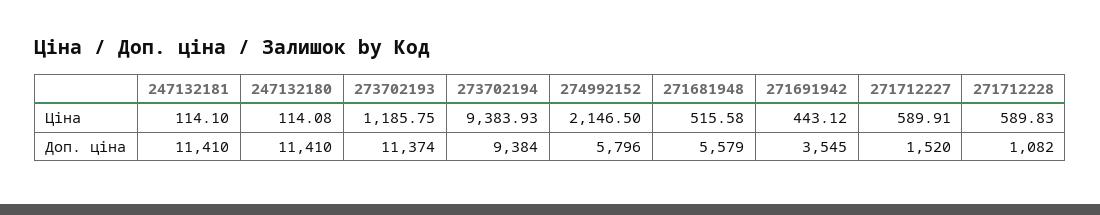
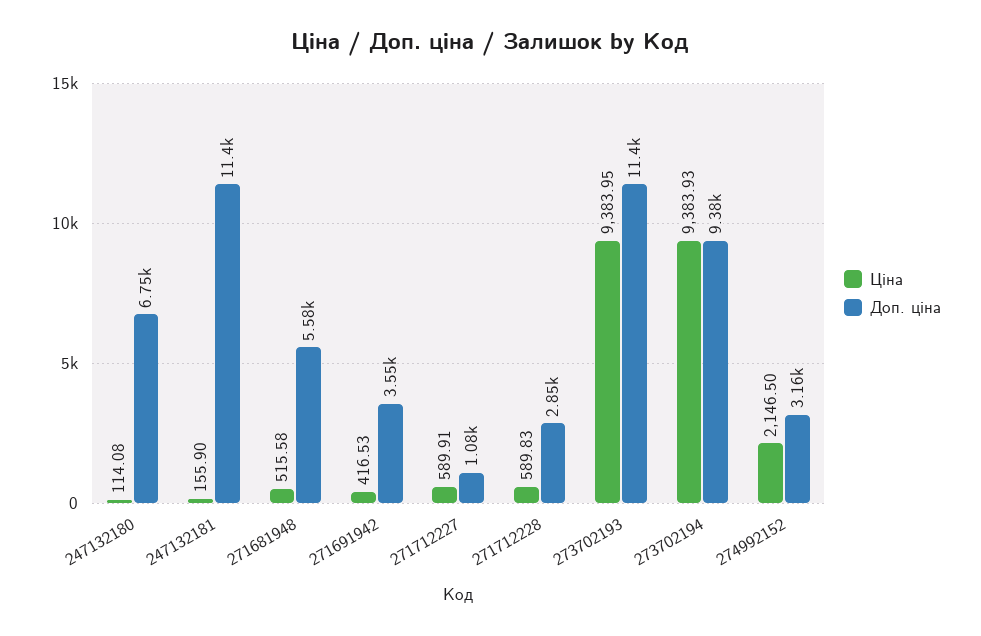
  {
    "Ціна": {
-     "247132181": 114.1,
+     "247132181": 155.9,
      "247132180": 114.08,
-     "273702193": 1185.75,
+     "273702193": 9383.95,
      "273702194": 9383.93,
      "274992152": 2146.5,
      "271681948": 515.58,
-     "271691942": 443.12,
+     "271691942": 416.53,
      "271712227": 589.91,
      "271712228": 589.83
    },
    "Доп. ціна": {
      "247132181": 11410,
-     "247132180": 11410,
+     "247132180": 6750,
      "273702193": 11374,
      "273702194": 9384,
-     "274992152": 5796,
+     "274992152": 3160,
      "271681948": 5579,
      "271691942": 3545,
-     "271712227": 1520,
+     "271712227": 1080,
-     "271712228": 1082
+     "271712228": 2850
    }
  }

